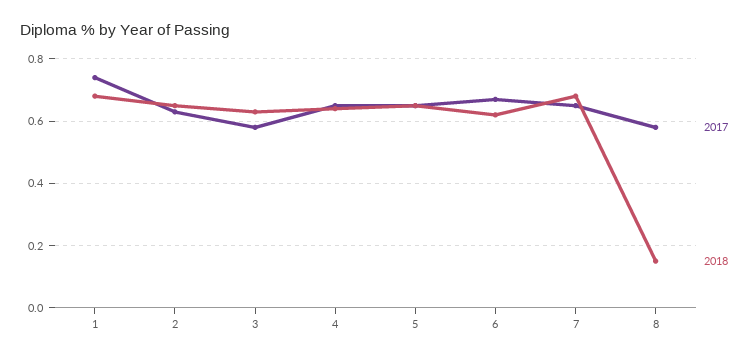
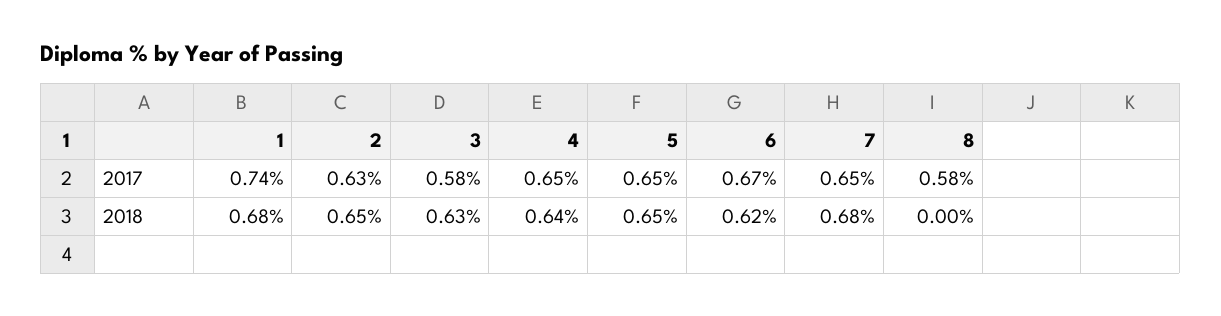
  {
    "2017": {
      "1": 0.74,
      "2": 0.63,
      "3": 0.58,
      "4": 0.65,
      "5": 0.65,
      "6": 0.67,
      "7": 0.65,
      "8": 0.58
    },
    "2018": {
      "1": 0.68,
      "2": 0.65,
      "3": 0.63,
      "4": 0.64,
      "5": 0.65,
      "6": 0.62,
      "7": 0.68,
-     "8": 0.15
+     "8": 0
    }
  }

